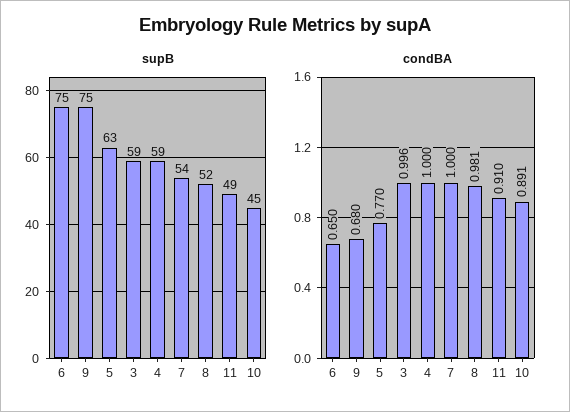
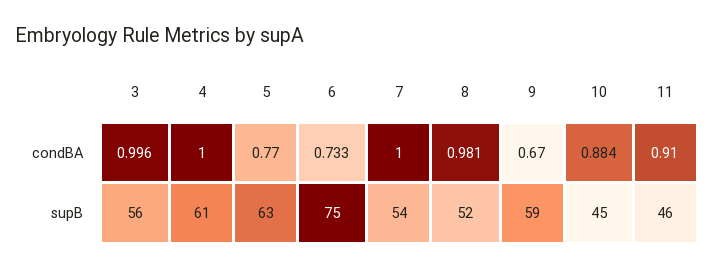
  {
    "supB": {
      "6": 75,
-     "9": 75,
+     "9": 59,
      "5": 63,
-     "3": 59,
+     "3": 56,
-     "4": 59,
+     "4": 61,
      "7": 54,
      "8": 52,
-     "11": 49,
+     "11": 46,
      "10": 45
    },
    "condBA": {
-     "6": 0.65,
+     "6": 0.733,
-     "9": 0.68,
+     "9": 0.67,
      "5": 0.77,
      "3": 0.996,
      "4": 1,
      "7": 1,
      "8": 0.981,
      "11": 0.91,
-     "10": 0.891
+     "10": 0.884
    }
  }

